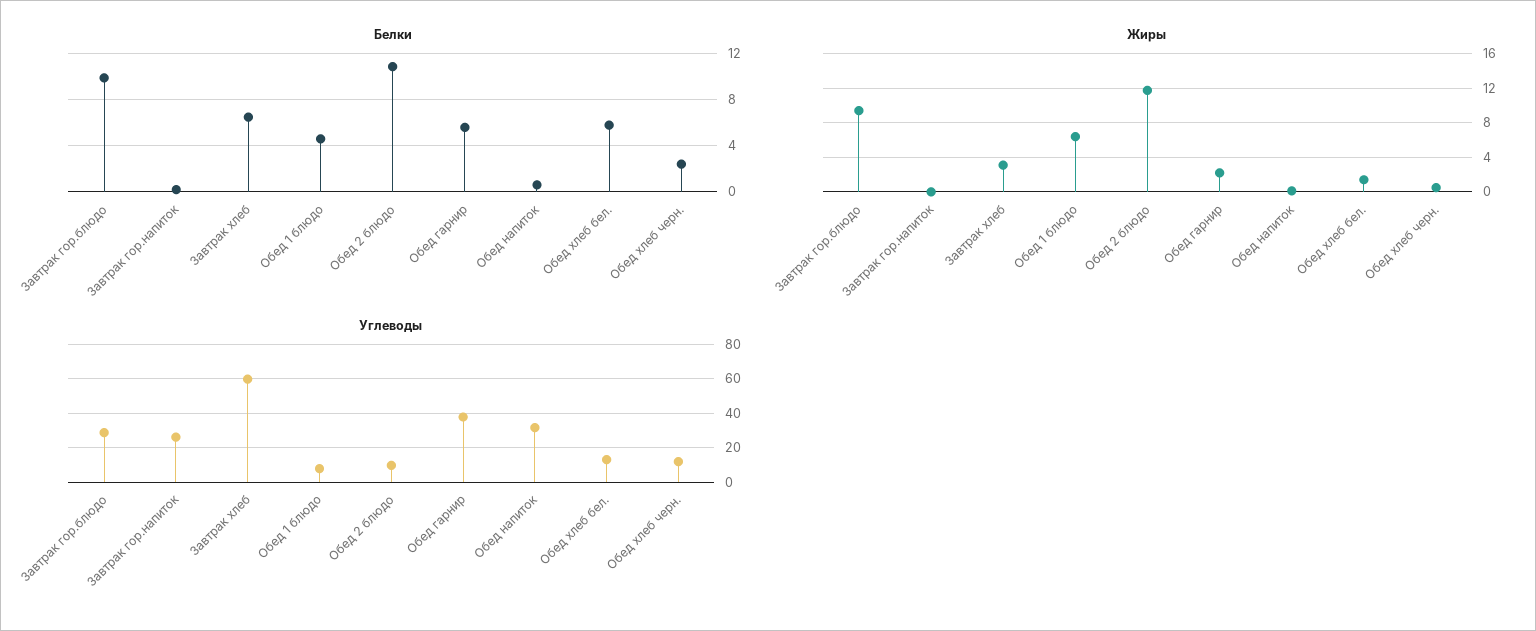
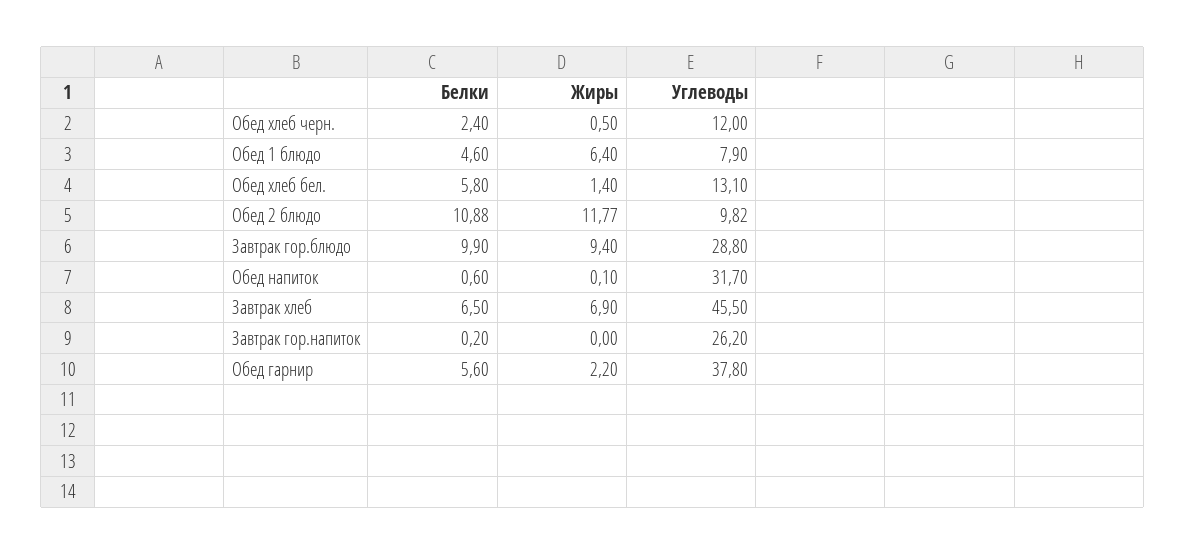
  {
    "Белки": {
      "Завтрак гор.блюдо": 9.9,
      "Завтрак гор.напиток": 0.2,
      "Завтрак хлеб": 6.5,
      "Обед 1 блюдо": 4.6,
      "Обед 2 блюдо": 10.88,
      "Обед гарнир": 5.6,
      "Обед напиток": 0.6,
      "Обед хлеб бел.": 5.8,
      "Обед хлеб черн.": 2.4
    },
    "Жиры": {
      "Завтрак гор.блюдо": 9.4,
      "Завтрак гор.напиток": 0,
-     "Завтрак хлеб": 3,
+     "Завтрак хлеб": 6.9,
      "Обед 1 блюдо": 6.4,
      "Обед 2 блюдо": 11.77,
      "Обед гарнир": 2.2,
      "Обед напиток": 0.1,
      "Обед хлеб бел.": 1.4,
      "Обед хлеб черн.": 0.5
    },
    "Углеводы": {
      "Завтрак гор.блюдо": 28.8,
      "Завтрак гор.напиток": 26.2,
-     "Завтрак хлеб": 60,
+     "Завтрак хлеб": 45.5,
      "Обед 1 блюдо": 7.9,
      "Обед 2 блюдо": 9.82,
      "Обед гарнир": 37.8,
      "Обед напиток": 31.7,
      "Обед хлеб бел.": 13.1,
      "Обед хлеб черн.": 12
    }
  }

